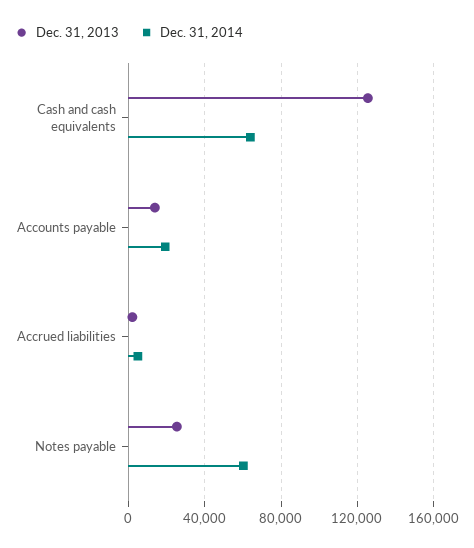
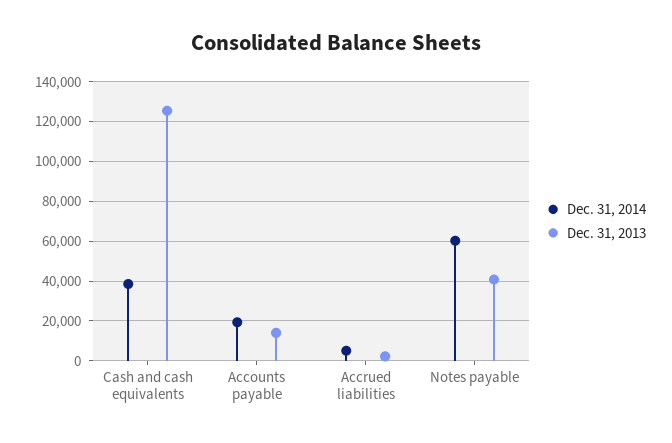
  {
    "Dec. 31, 2013": {
      "Cash and cash equivalents": 125000,
      "Accounts payable": 15000,
      "Accrued liabilities": 0,
-     "Notes payable": 25000
+     "Notes payable": 40000
    },
    "Dec. 31, 2014": {
-     "Cash and cash equivalents": 65000,
+     "Cash and cash equivalents": 40000,
      "Accounts payable": 20000,
      "Accrued liabilities": 5000,
      "Notes payable": 60000
    }
  }

